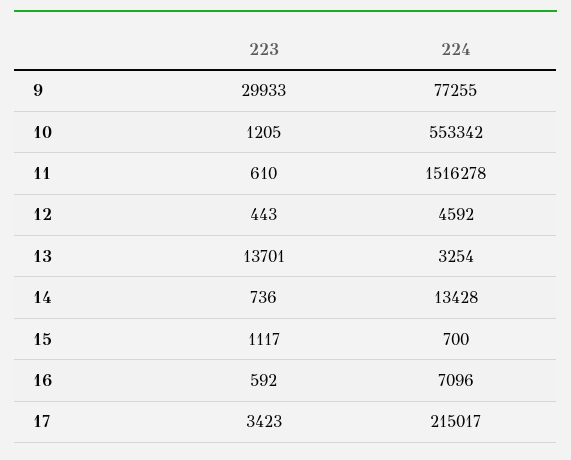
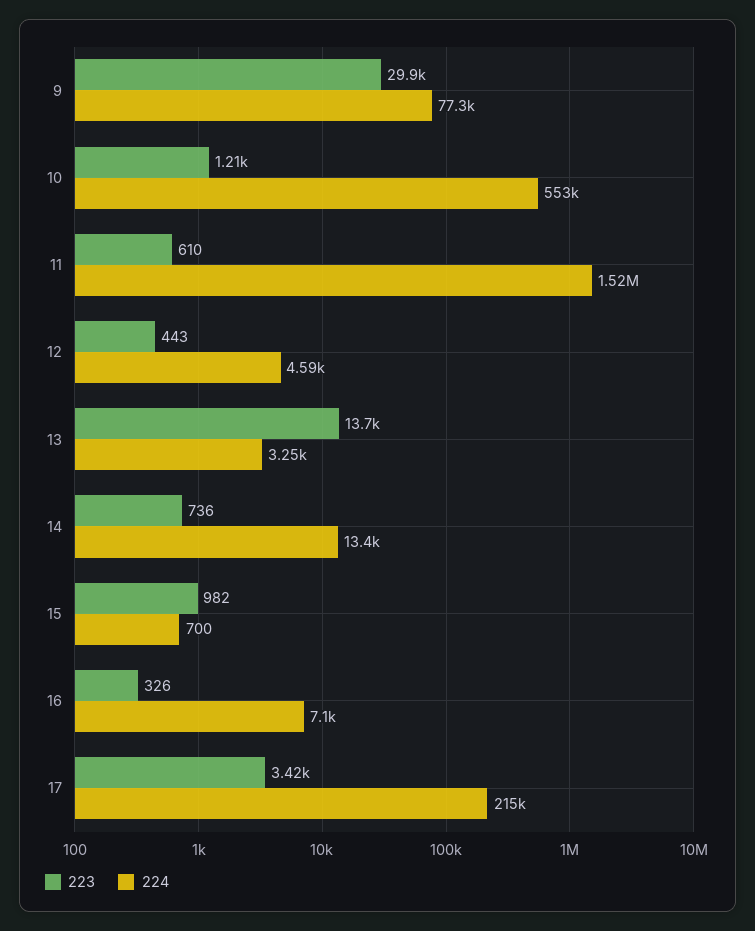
  {
    "223": {
      "9": 29933,
      "10": 1205,
      "11": 610,
      "12": 443,
      "13": 13701,
      "14": 736,
-     "15": 1117,
+     "15": 982,
-     "16": 592,
+     "16": 326,
      "17": 3423
    },
    "224": {
      "9": 77255,
      "10": 553342,
      "11": 1516278,
      "12": 4592,
      "13": 3254,
      "14": 13428,
      "15": 700,
      "16": 7096,
      "17": 215017
    }
  }

